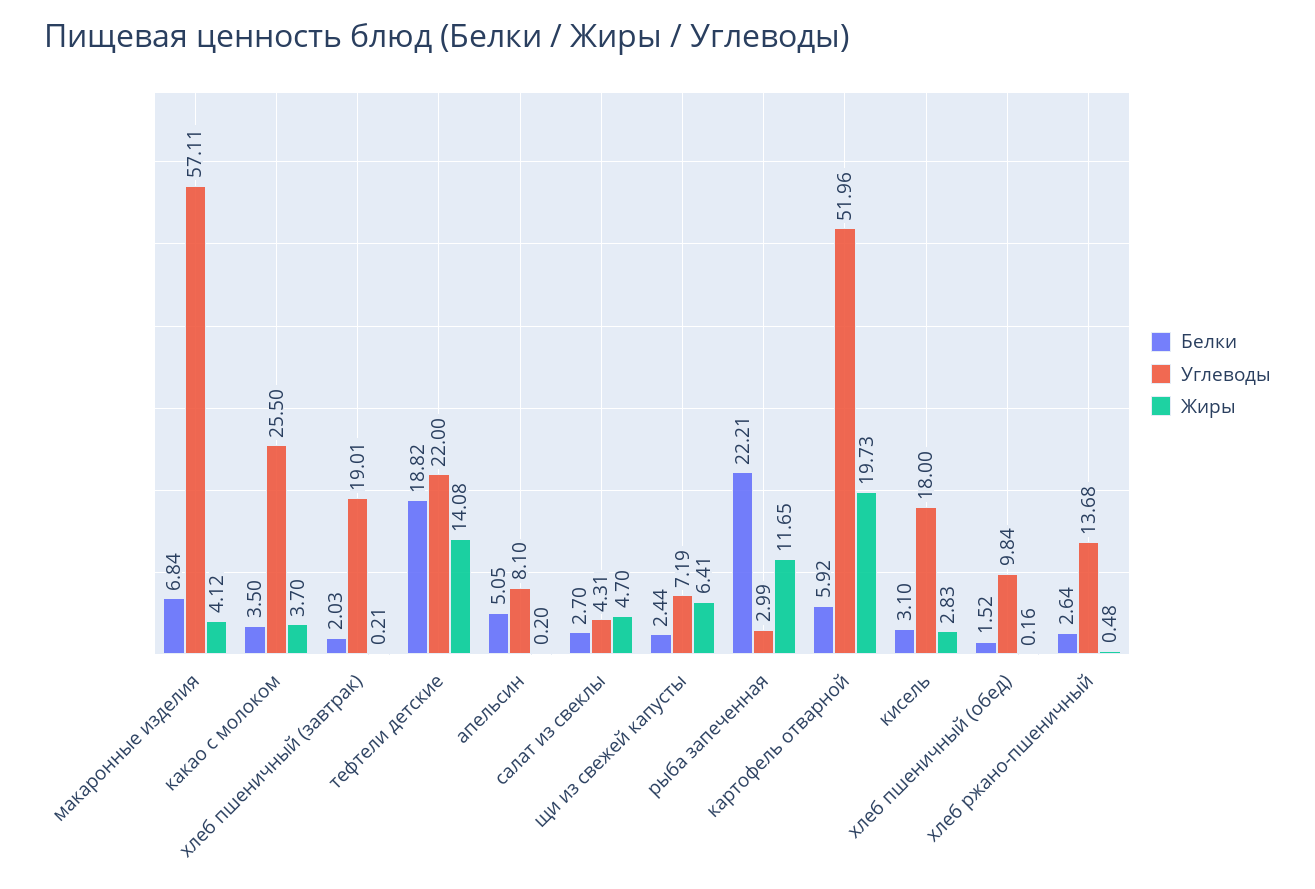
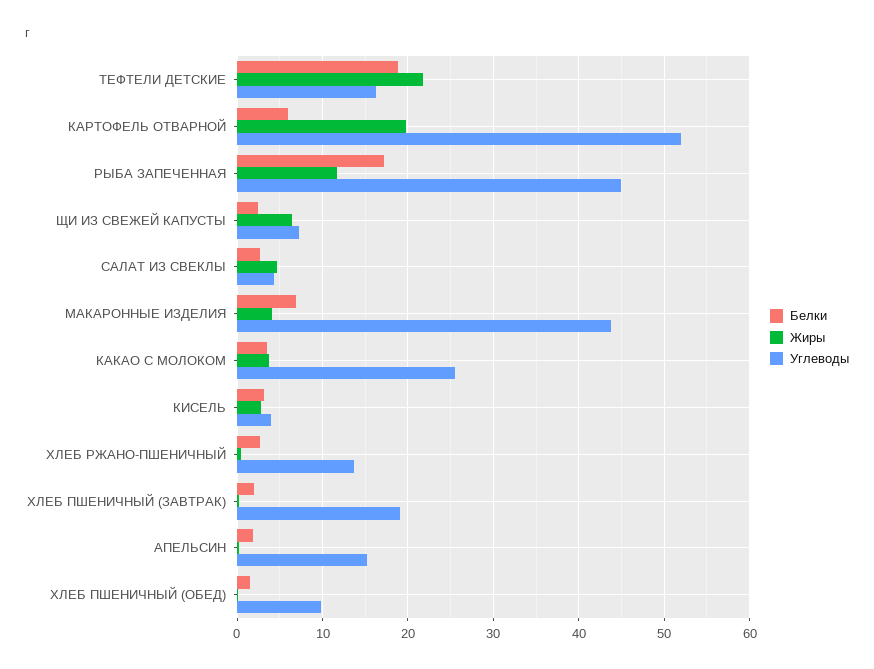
  {
    "Белки": {
      "макаронные изделия": 6.84,
      "какао с молоком": 3.5,
      "хлеб пшеничный (завтрак)": 2.03,
      "тефтели детские": 18.82,
-     "апельсин": 5.05,
+     "апельсин": 2,
      "салат из свеклы": 2.7,
      "щи из свежей капусты": 2.44,
-     "рыба запеченная": 22.21,
+     "рыба запеченная": 17,
      "картофель отварной": 5.92,
      "кисель": 3.1,
      "хлеб пшеничный (обед)": 1.52,
      "хлеб ржано-пшеничный": 2.64
    },
    "Углеводы": {
-     "макаронные изделия": 57.11,
+     "макаронные изделия": 44,
      "какао с молоком": 25.5,
      "хлеб пшеничный (завтрак)": 19.01,
-     "тефтели детские": 22,
+     "тефтели детские": 16,
-     "апельсин": 8.1,
+     "апельсин": 15,
      "салат из свеклы": 4.31,
      "щи из свежей капусты": 7.19,
-     "рыба запеченная": 2.99,
+     "рыба запеченная": 45,
      "картофель отварной": 51.96,
-     "кисель": 18,
+     "кисель": 4,
      "хлеб пшеничный (обед)": 9.84,
      "хлеб ржано-пшеничный": 13.68
    },
    "Жиры": {
      "макаронные изделия": 4.12,
      "какао с молоком": 3.7,
      "хлеб пшеничный (завтрак)": 0.21,
-     "тефтели детские": 14.08,
+     "тефтели детские": 22,
      "апельсин": 0.2,
      "салат из свеклы": 4.7,
      "щи из свежей капусты": 6.41,
      "рыба запеченная": 11.65,
      "картофель отварной": 19.73,
      "кисель": 2.83,
      "хлеб пшеничный (обед)": 0.16,
      "хлеб ржано-пшеничный": 0.48
    }
  }

